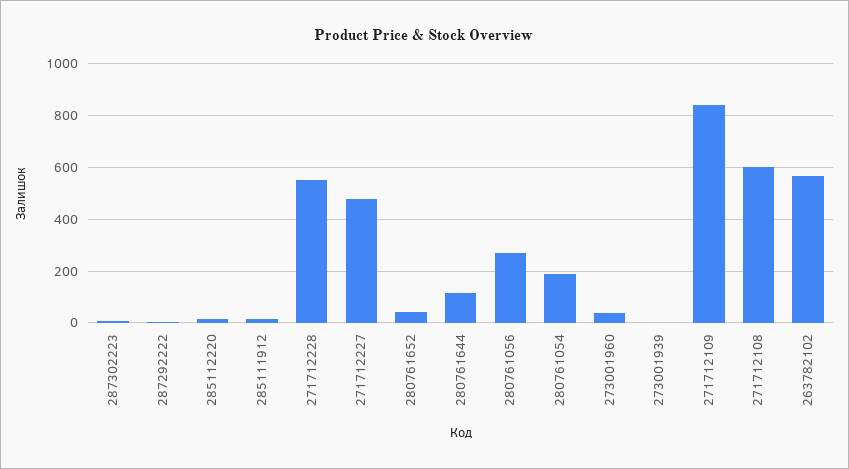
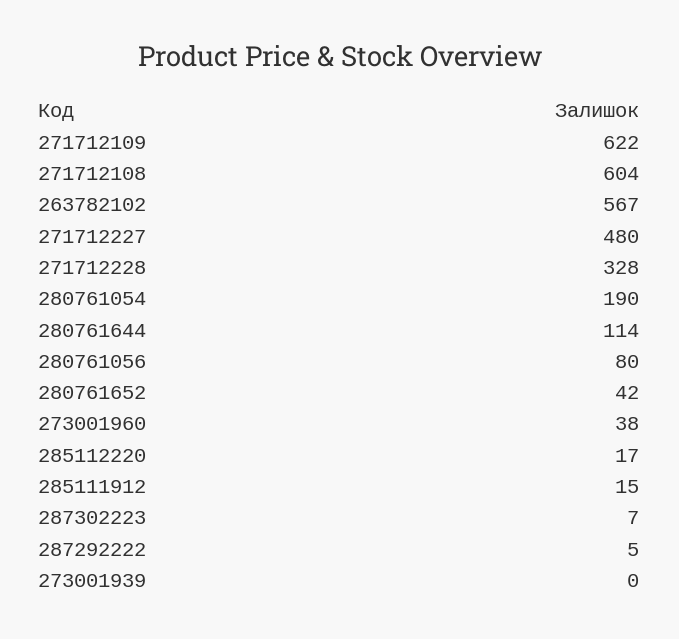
  {
    "287302223": 7,
    "287292222": 5,
    "285112220": 17,
    "285111912": 15,
-   "271712228": 550,
+   "271712228": 328,
    "271712227": 480,
    "280761652": 42,
    "280761644": 114,
-   "280761056": 275,
+   "280761056": 80,
    "280761054": 190,
    "273001960": 38,
    "273001939": 0,
-   "271712109": 850,
+   "271712109": 622,
    "271712108": 604,
    "263782102": 567
  }

